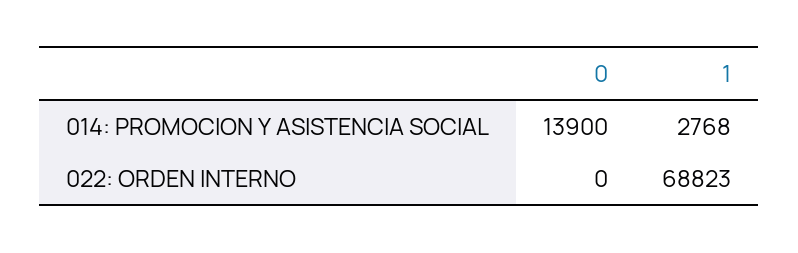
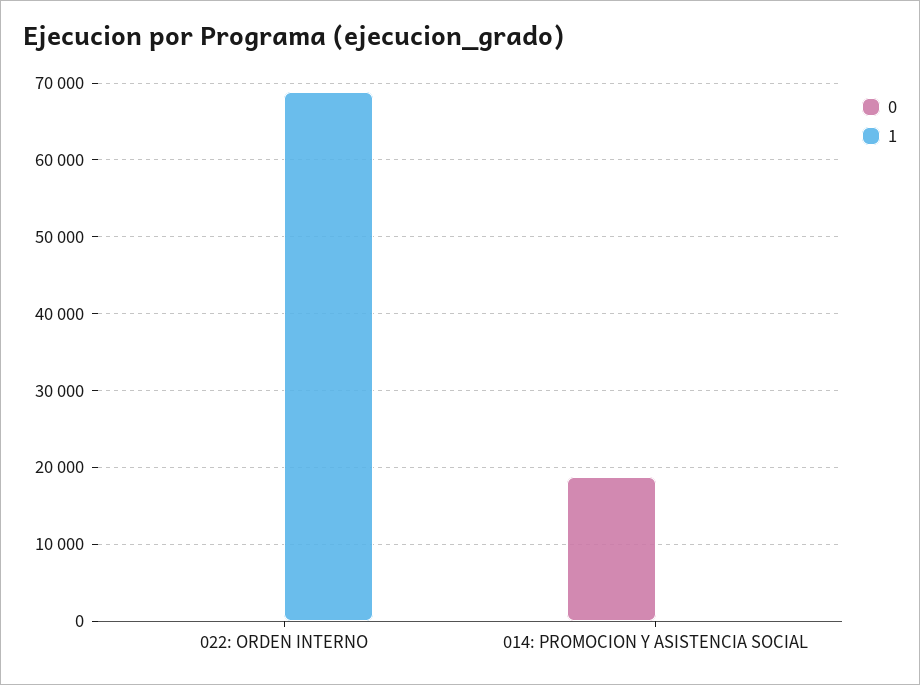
  {
    "0": {
-     "014: PROMOCION Y ASISTENCIA SOCIAL": 13900,
+     "014: PROMOCION Y ASISTENCIA SOCIAL": 19000,
      "022: ORDEN INTERNO": 0
    },
    "1": {
-     "014: PROMOCION Y ASISTENCIA SOCIAL": 2768,
+     "014: PROMOCION Y ASISTENCIA SOCIAL": 0,
      "022: ORDEN INTERNO": 68823
    }
  }

